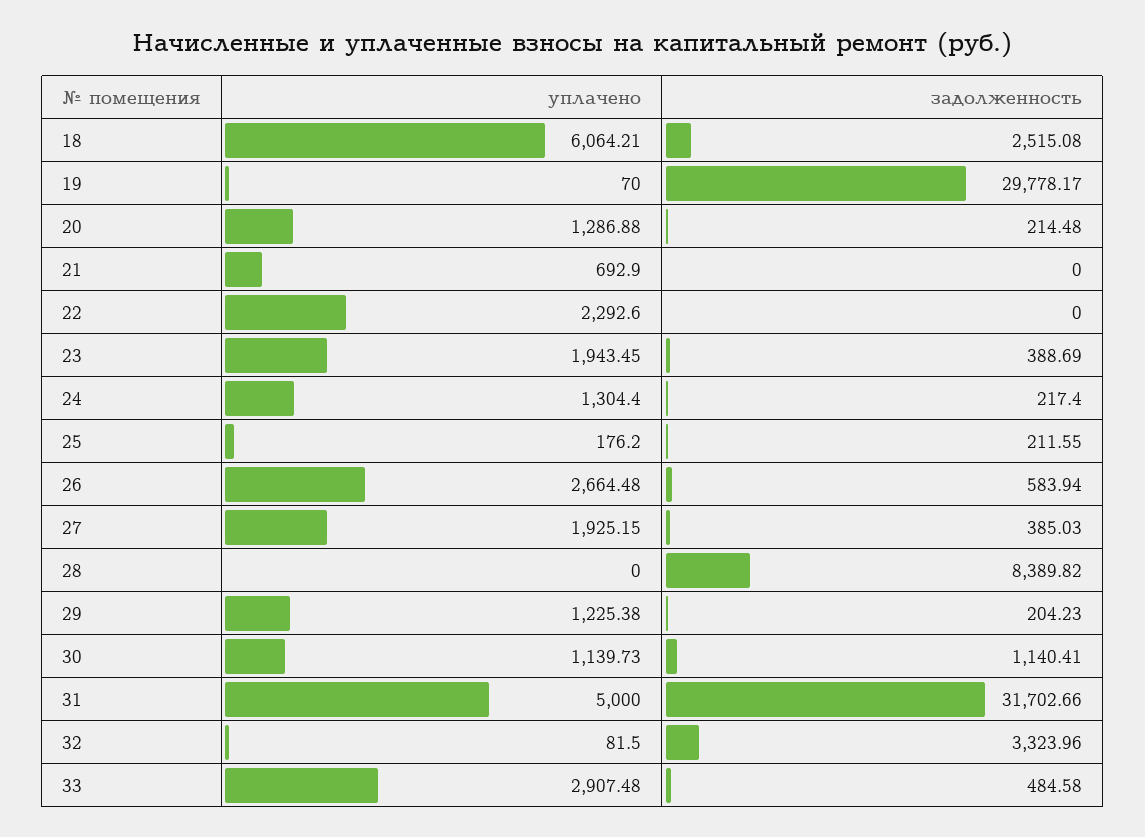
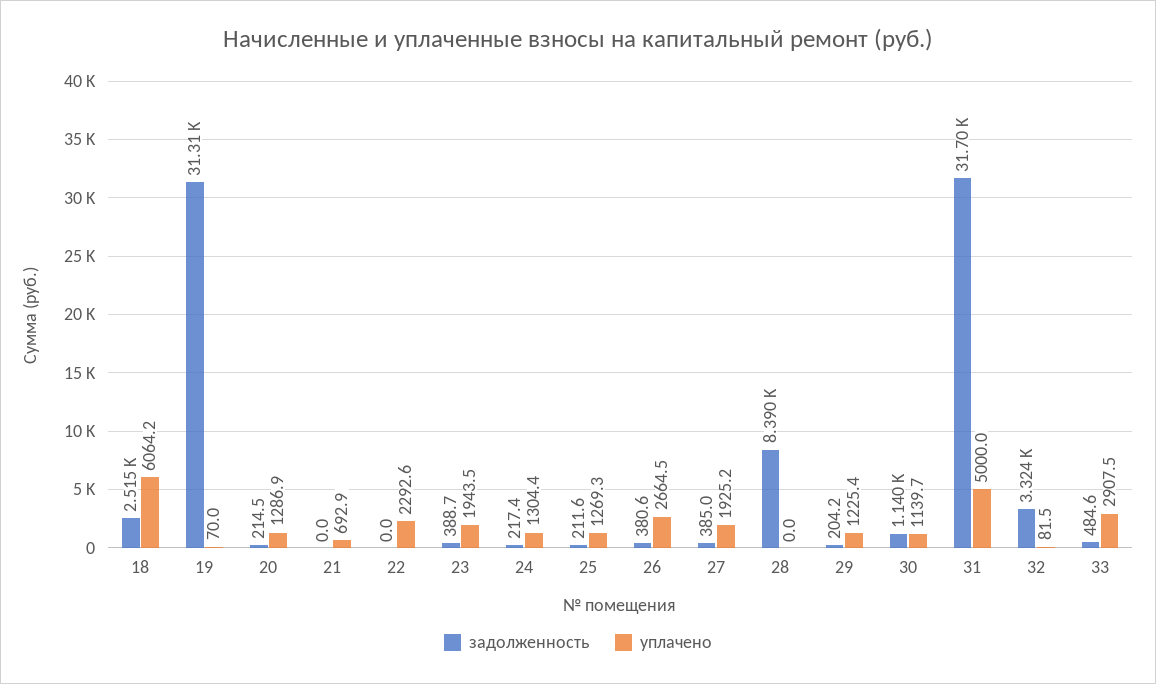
  {
    "уплачено": {
      "18": 6064.21,
      "19": 70,
      "20": 1286.88,
      "21": 692.9,
      "22": 2292.6,
      "23": 1943.45,
      "24": 1304.4,
-     "25": 176.2,
+     "25": 1269.3,
      "26": 2664.48,
      "27": 1925.15,
      "28": 0,
      "29": 1225.38,
      "30": 1139.73,
      "31": 5000,
      "32": 81.5,
      "33": 2907.48
    },
    "задолженность": {
      "18": 2515.08,
-     "19": 29778.17,
+     "19": 31310,
      "20": 214.48,
      "21": 0,
      "22": 0,
      "23": 388.69,
      "24": 217.4,
      "25": 211.55,
-     "26": 583.94,
+     "26": 380.6,
      "27": 385.03,
      "28": 8389.82,
      "29": 204.23,
      "30": 1140.41,
      "31": 31702.66,
      "32": 3323.96,
      "33": 484.58
    }
  }

